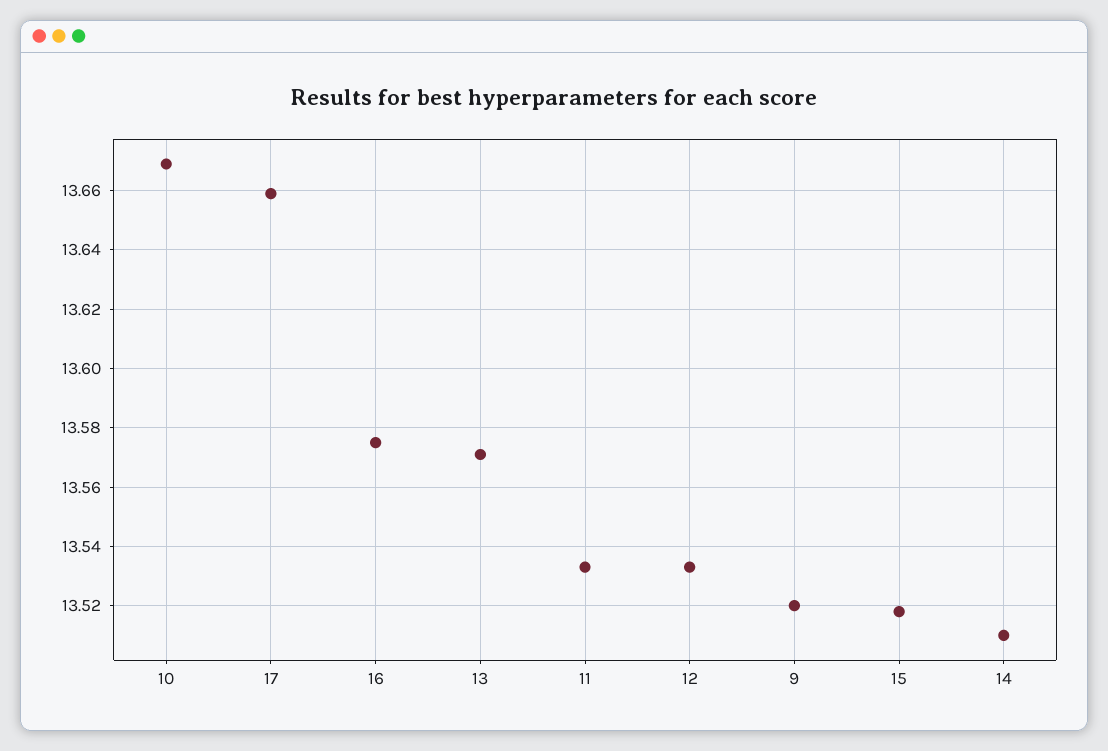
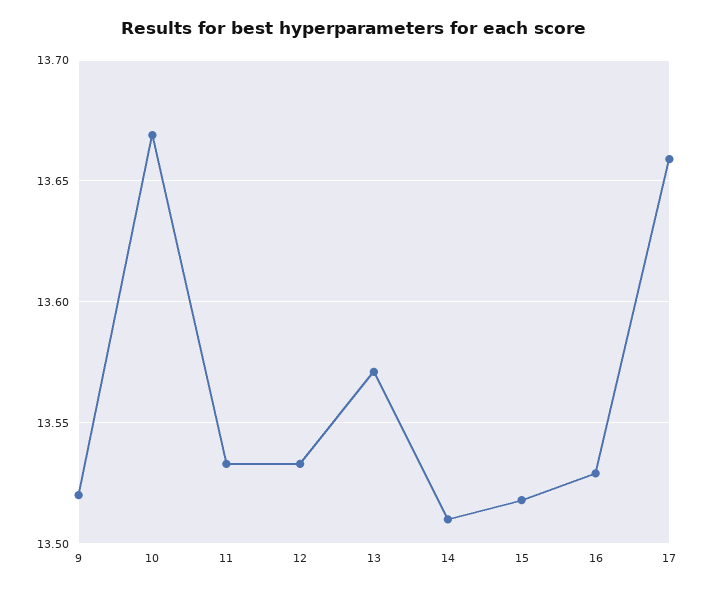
  {
    "10": 13.67,
    "17": 13.66,
-   "16": 13.575,
+   "16": 13.53,
    "13": 13.57,
    "11": 13.535,
    "12": 13.535,
    "9": 13.52,
    "15": 13.52,
    "14": 13.51
  }

